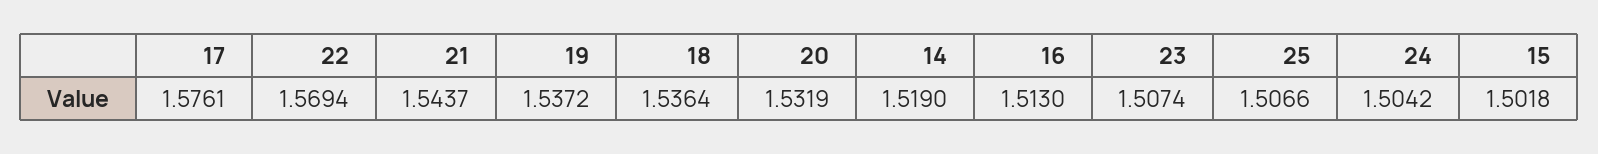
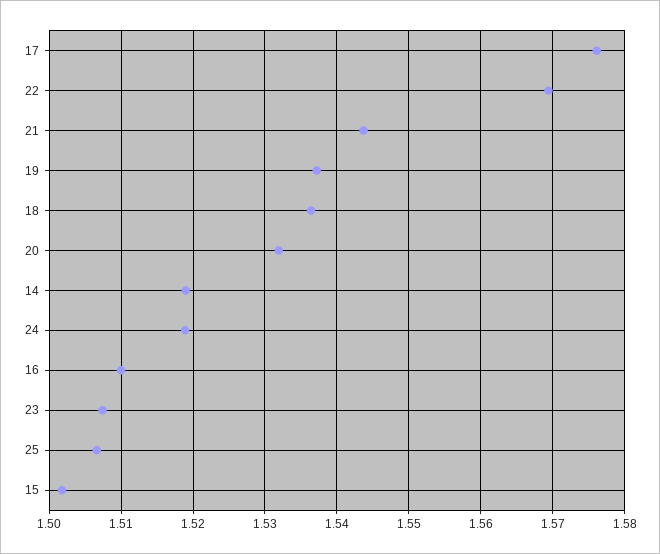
  {
    "17": 1.5761,
    "22": 1.5694,
    "21": 1.5437,
    "19": 1.5372,
    "18": 1.5364,
    "20": 1.5319,
    "14": 1.519,
-   "16": 1.513,
+   "16": 1.51,
    "23": 1.5074,
    "25": 1.5066,
-   "24": 1.5042,
+   "24": 1.519,
    "15": 1.5018
  }

